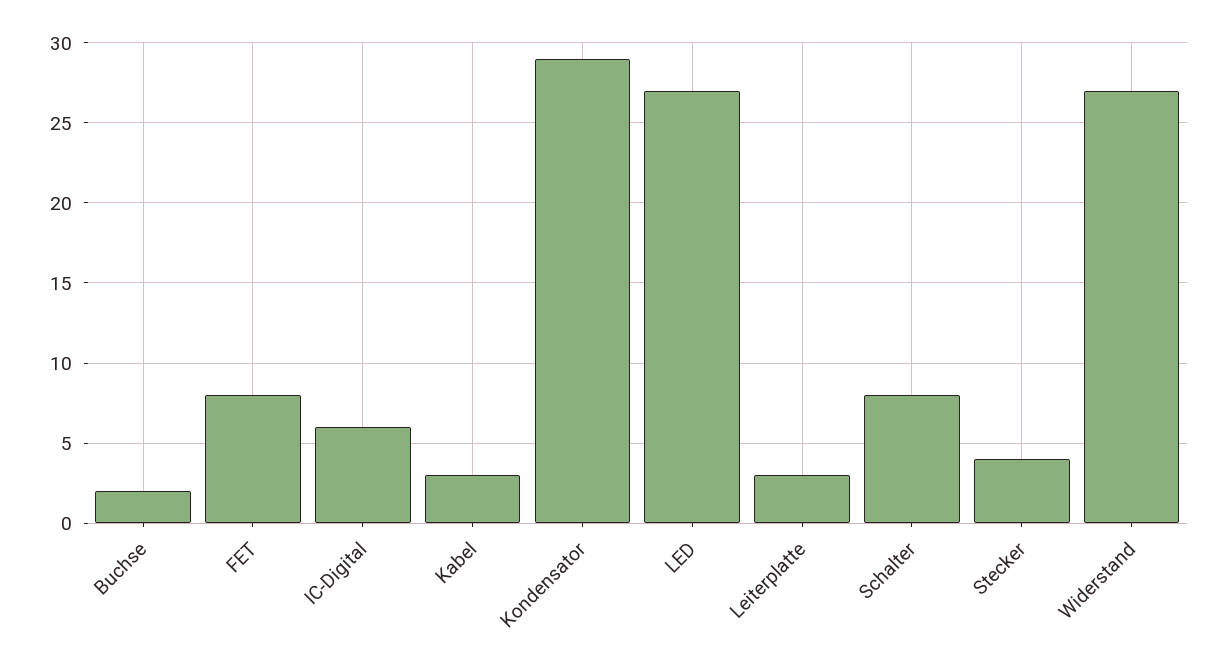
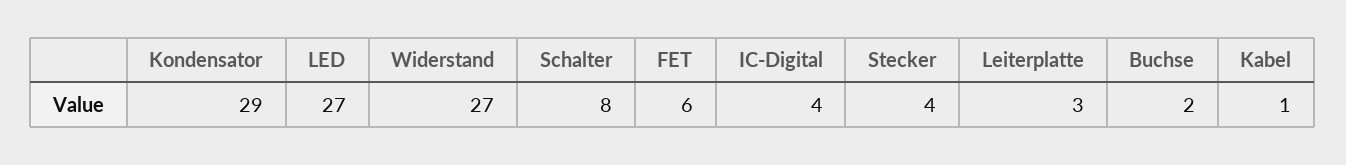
  {
    "Buchse": 2,
-   "FET": 8,
+   "FET": 6,
-   "IC-Digital": 6,
+   "IC-Digital": 4,
-   "Kabel": 3,
+   "Kabel": 1,
    "Kondensator": 29,
    "LED": 27,
    "Leiterplatte": 3,
    "Schalter": 8,
    "Stecker": 4,
    "Widerstand": 27
  }

